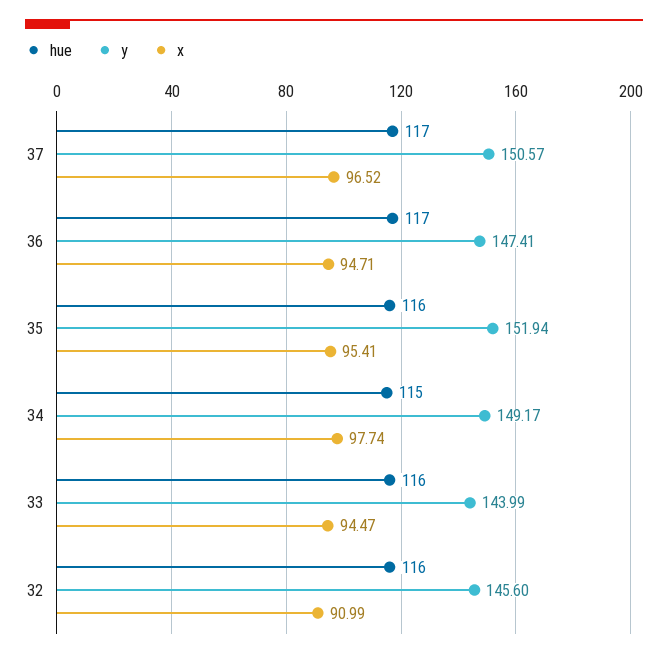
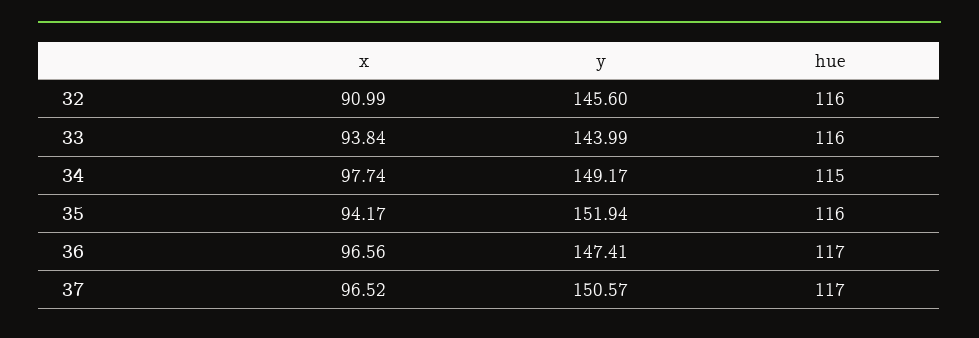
  {
    "hue": {
      "37": 117,
      "36": 117,
      "35": 116,
      "34": 115,
      "33": 116,
      "32": 116
    },
    "y": {
      "37": 150.57,
      "36": 147.41,
      "35": 151.94,
      "34": 149.17,
      "33": 143.99,
      "32": 145.6
    },
    "x": {
      "37": 96.52,
-     "36": 94.71,
+     "36": 96.56,
-     "35": 95.41,
+     "35": 94.17,
      "34": 97.74,
-     "33": 94.47,
+     "33": 93.84,
      "32": 90.99
    }
  }

